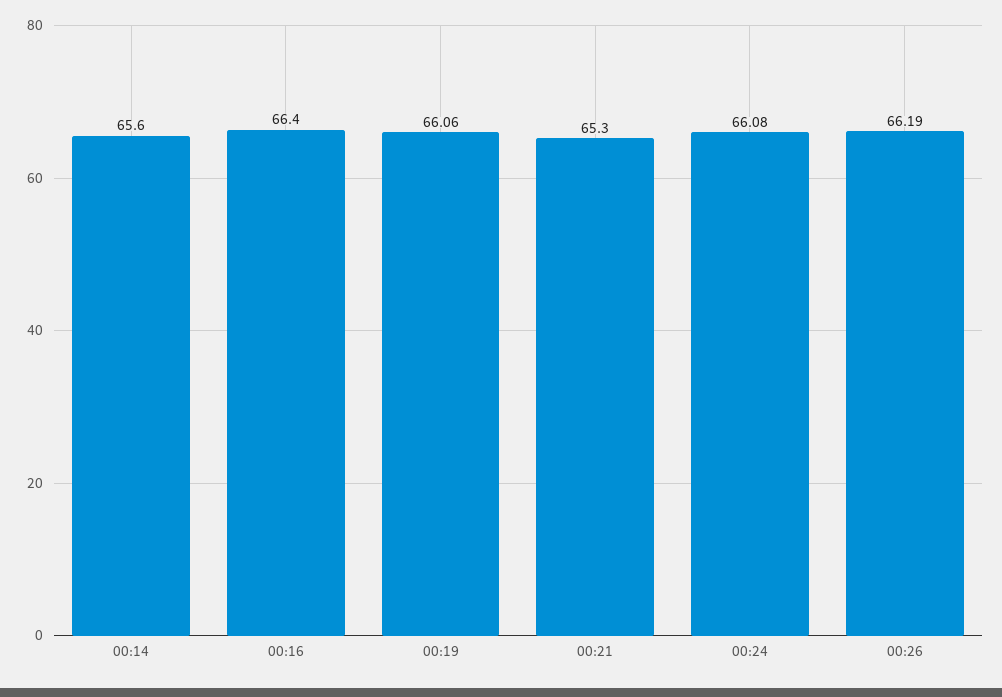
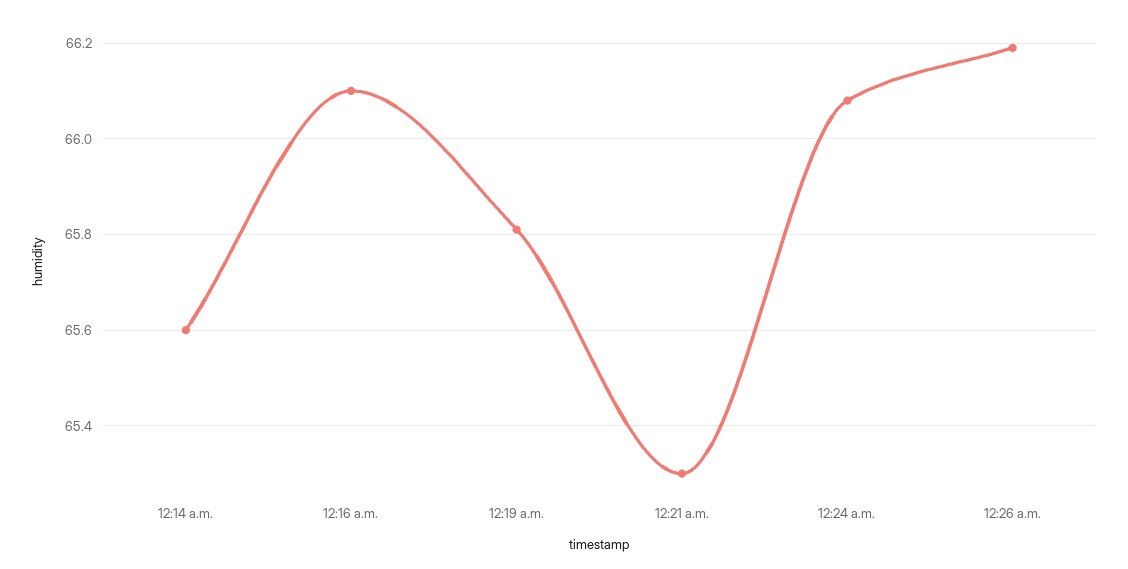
  {
    "00:14": 65.6,
-   "00:16": 66.4,
+   "00:16": 66.1,
-   "00:19": 66.06,
+   "00:19": 65.8,
    "00:21": 65.3,
    "00:24": 66.08,
    "00:26": 66.19
  }

